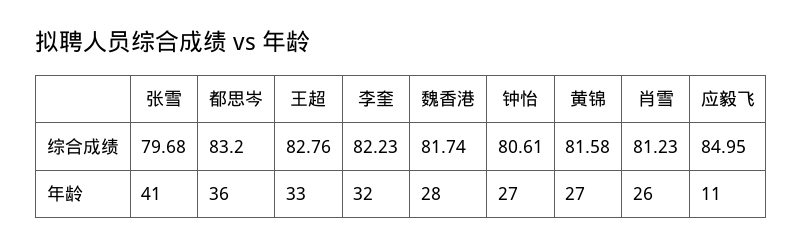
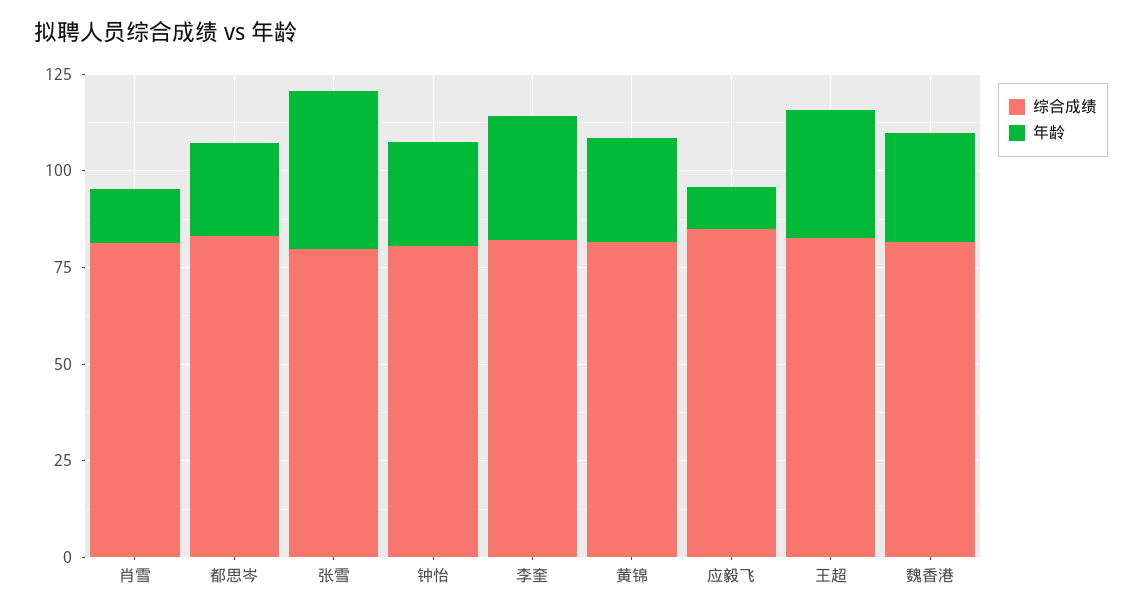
  {
    "综合成绩": {
      "张雪": 79.68,
      "都思岑": 83.2,
      "王超": 82.76,
      "李奎": 82.23,
      "魏香港": 81.74,
      "钟怡": 80.61,
      "黄锦": 81.58,
      "肖雪": 81.23,
      "应毅飞": 84.95
    },
    "年龄": {
      "张雪": 41,
-     "都思岑": 36,
+     "都思岑": 25,
      "王超": 33,
      "李奎": 32,
      "魏香港": 28,
      "钟怡": 27,
      "黄锦": 27,
-     "肖雪": 26,
+     "肖雪": 15,
      "应毅飞": 11
    }
  }

